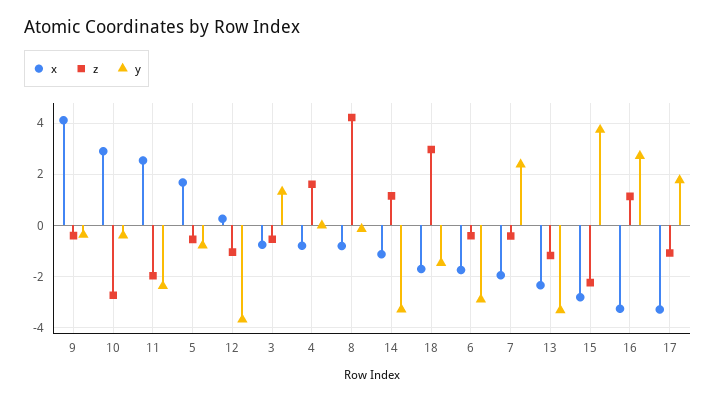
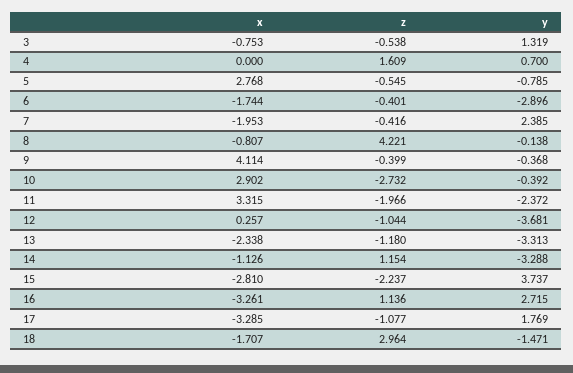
  {
    "x": {
      "9": 4.114,
      "10": 2.902,
-     "11": 2.5,
+     "11": 3.315,
-     "5": 1.75,
+     "5": 2.768,
      "12": 0.257,
      "3": -0.753,
-     "4": -0.75,
+     "4": 0,
      "8": -0.807,
      "14": -1.126,
      "18": -1.707,
      "6": -1.744,
      "7": -1.953,
      "13": -2.338,
      "15": -2.81,
      "16": -3.261,
      "17": -3.285
    },
    "z": {
      "9": -0.399,
      "10": -2.732,
      "11": -1.966,
      "5": -0.545,
      "12": -1.044,
      "3": -0.538,
      "4": 1.609,
      "8": 4.221,
      "14": 1.154,
      "18": 2.964,
      "6": -0.401,
      "7": -0.416,
      "13": -1.18,
      "15": -2.237,
      "16": 1.136,
      "17": -1.077
    },
    "y": {
      "9": -0.368,
      "10": -0.392,
      "11": -2.372,
      "5": -0.785,
      "12": -3.681,
      "3": 1.319,
-     "4": 0,
+     "4": 0.7,
      "8": -0.138,
      "14": -3.288,
      "18": -1.471,
      "6": -2.896,
      "7": 2.385,
      "13": -3.313,
      "15": 3.737,
      "16": 2.715,
      "17": 1.769
    }
  }

